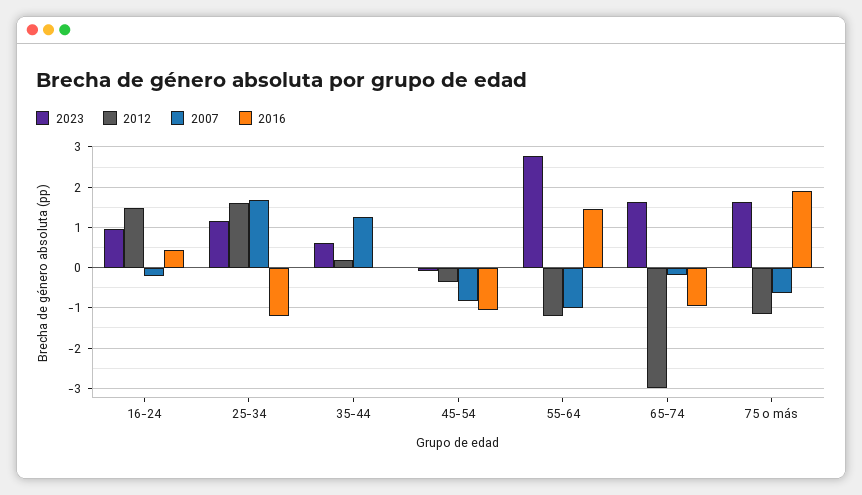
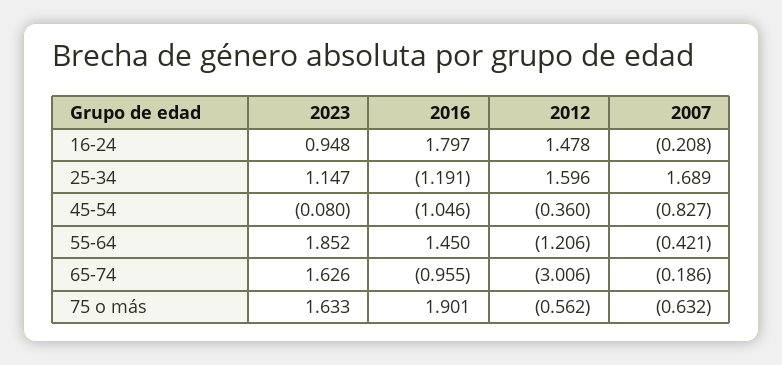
  {
    "2023": {
      "16-24": 0.948,
      "25-34": 1.147,
-     "35-44": 0.6,
      "45-54": -0.08,
-     "55-64": 2.8,
+     "55-64": 1.852,
      "65-74": 1.626,
      "75 o más": 1.633
    },
    "2012": {
      "16-24": 1.478,
      "25-34": 1.596,
-     "35-44": 0.2,
      "45-54": -0.36,
      "55-64": -1.206,
      "65-74": -3.006,
-     "75 o más": -1.2
+     "75 o más": -0.562
    },
    "2007": {
      "16-24": -0.208,
      "25-34": 1.689,
-     "35-44": 1.2,
      "45-54": -0.827,
-     "55-64": -1,
+     "55-64": -0.421,
      "65-74": -0.186,
      "75 o más": -0.632
    },
    "2016": {
-     "16-24": 0.4,
+     "16-24": 1.797,
      "25-34": -1.191,
-     "35-44": 0,
      "45-54": -1.046,
      "55-64": 1.45,
      "65-74": -0.955,
      "75 o más": 1.901
    }
  }

